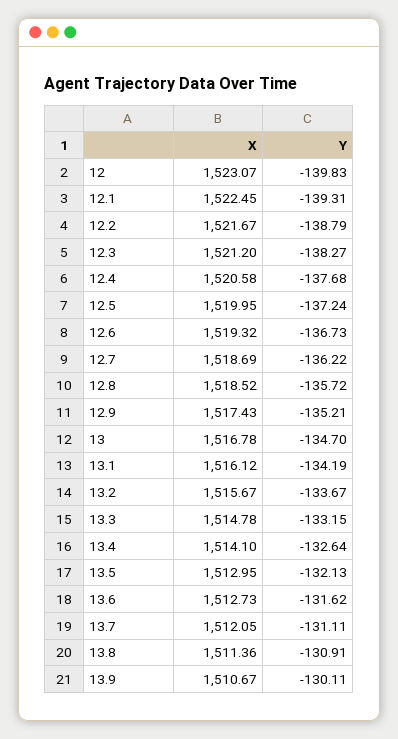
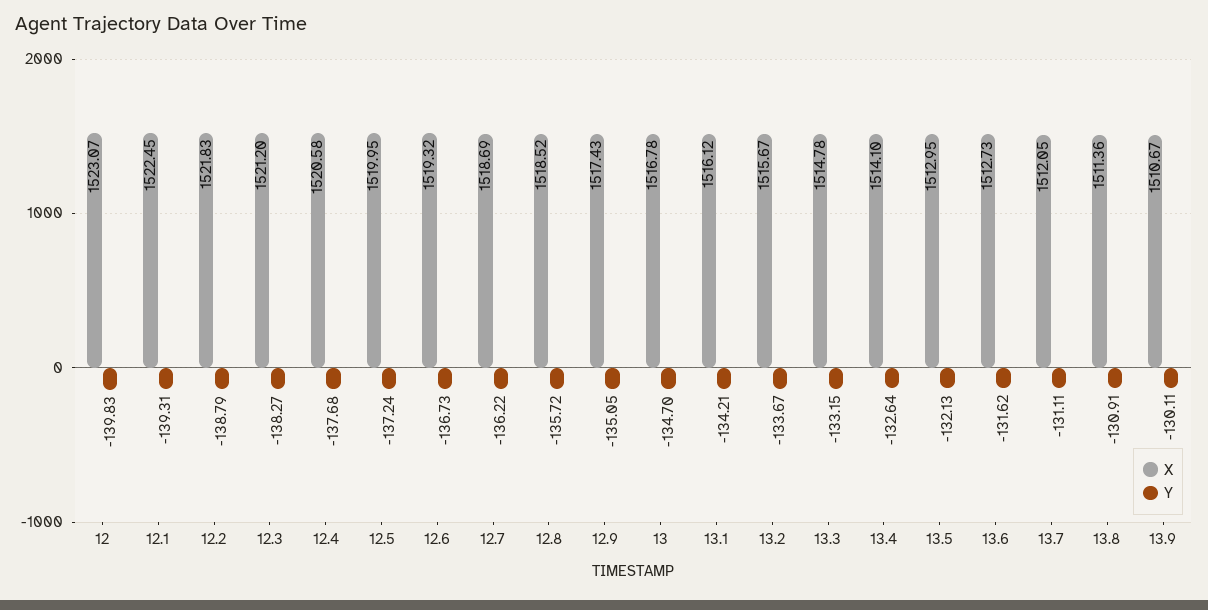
  {
    "X": {
      "12": 1523.07,
      "12.1": 1522.45,
-     "12.2": 1521.67,
+     "12.2": 1521.83,
      "12.3": 1521.2,
      "12.4": 1520.58,
      "12.5": 1519.95,
      "12.6": 1519.32,
      "12.7": 1518.69,
      "12.8": 1518.52,
      "12.9": 1517.43,
      "13": 1516.78,
      "13.1": 1516.12,
      "13.2": 1515.67,
      "13.3": 1514.78,
      "13.4": 1514.1,
      "13.5": 1512.95,
      "13.6": 1512.73,
      "13.7": 1512.05,
      "13.8": 1511.36,
      "13.9": 1510.67
    },
    "Y": {
      "12": -139.83,
      "12.1": -139.31,
      "12.2": -138.79,
      "12.3": -138.27,
      "12.4": -137.68,
      "12.5": -137.24,
      "12.6": -136.73,
      "12.7": -136.22,
      "12.8": -135.72,
-     "12.9": -135.21,
+     "12.9": -135.05,
      "13": -134.7,
-     "13.1": -134.19,
+     "13.1": -134.21,
      "13.2": -133.67,
      "13.3": -133.15,
      "13.4": -132.64,
      "13.5": -132.13,
      "13.6": -131.62,
      "13.7": -131.11,
      "13.8": -130.91,
      "13.9": -130.11
    }
  }

